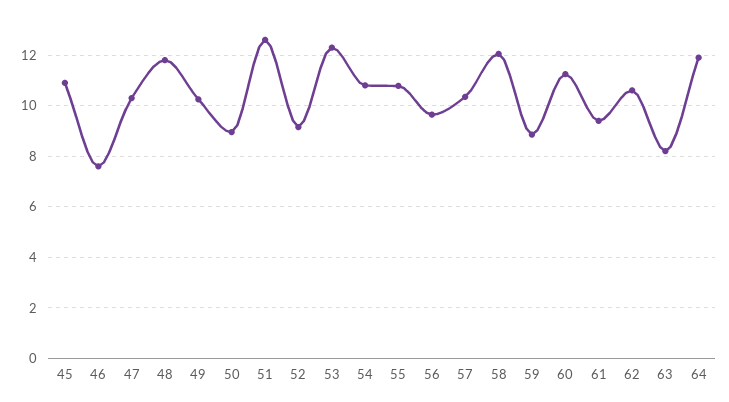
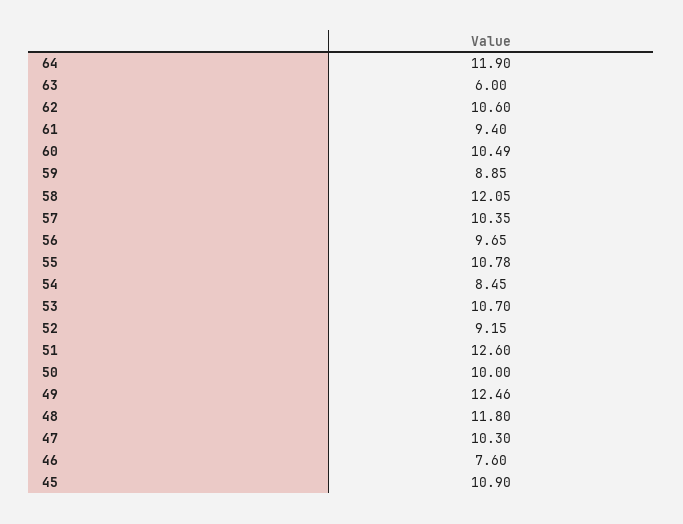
  {
    "45": 10.9,
    "46": 7.6,
    "47": 10.3,
    "48": 11.8,
-   "49": 10.25,
+   "49": 12.46,
-   "50": 9,
+   "50": 10,
    "51": 12.6,
    "52": 9.15,
-   "53": 12.25,
+   "53": 10.7,
-   "54": 10.75,
+   "54": 8.45,
    "55": 10.78,
    "56": 9.65,
    "57": 10.35,
    "58": 12.05,
    "59": 8.85,
-   "60": 11.25,
+   "60": 10.49,
    "61": 9.4,
    "62": 10.6,
-   "63": 8.25,
+   "63": 6,
    "64": 11.9
  }

